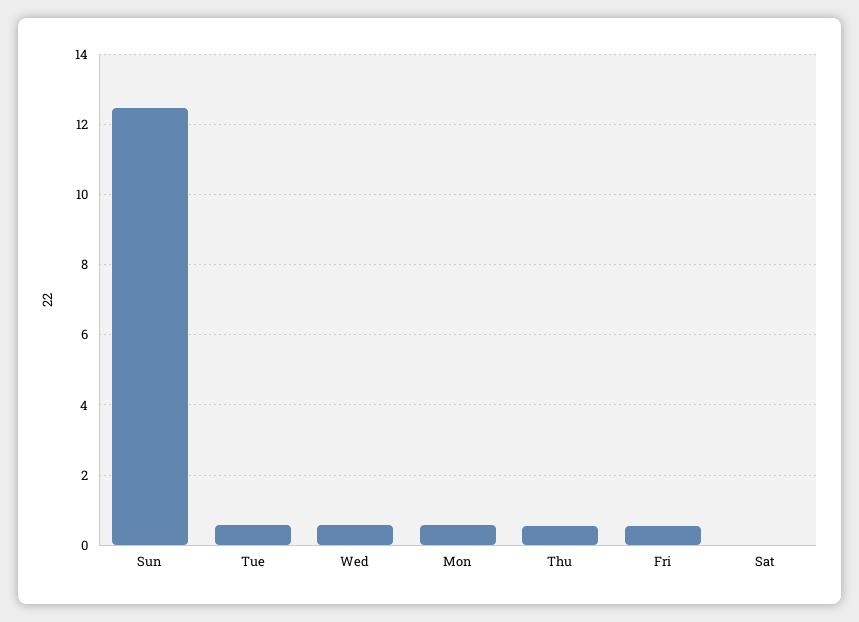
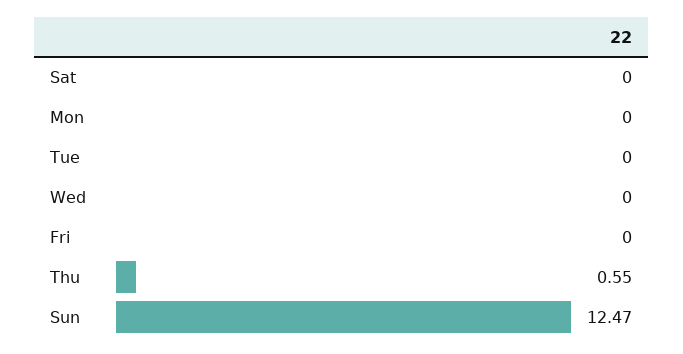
  {
    "Sun": 12.47,
-   "Tue": 0.6,
+   "Tue": 0,
-   "Wed": 0.6,
+   "Wed": 0,
-   "Mon": 0.6,
+   "Mon": 0,
    "Thu": 0.55,
-   "Fri": 0.6,
+   "Fri": 0,
    "Sat": 0
  }

